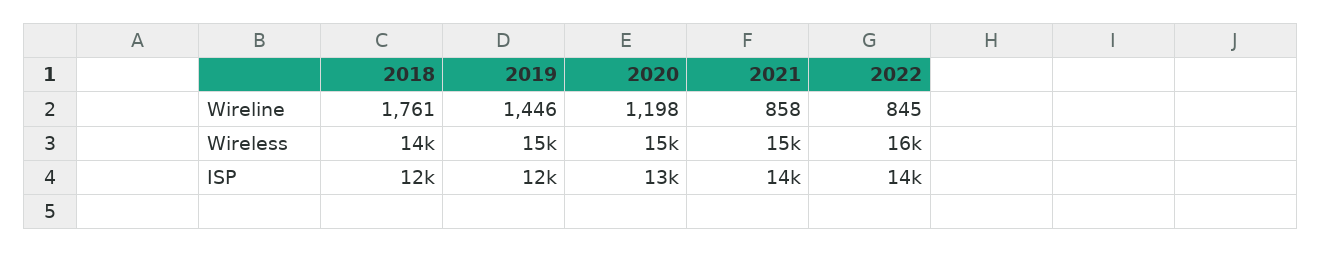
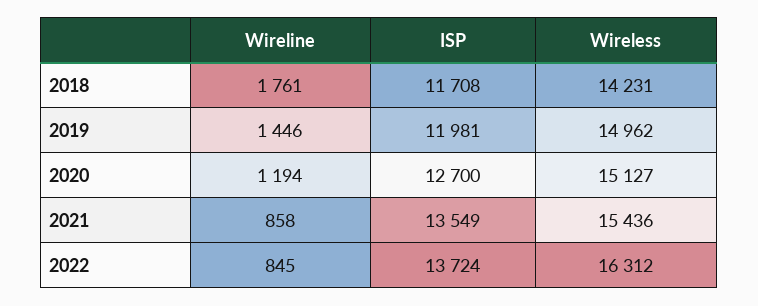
  {
    "2018": {
      "Wireline": 1761,
      "Wireless": 14231,
      "ISP": 11708
    },
    "2019": {
      "Wireline": 1446,
      "Wireless": 14962,
      "ISP": 11981
    },
    "2020": {
-     "Wireline": 1198,
+     "Wireline": 1194,
      "Wireless": 15127,
      "ISP": 12700
    },
    "2021": {
      "Wireline": 858,
      "Wireless": 15436,
      "ISP": 13549
    },
    "2022": {
      "Wireline": 845,
      "Wireless": 16312,
      "ISP": 13724
    }
  }

